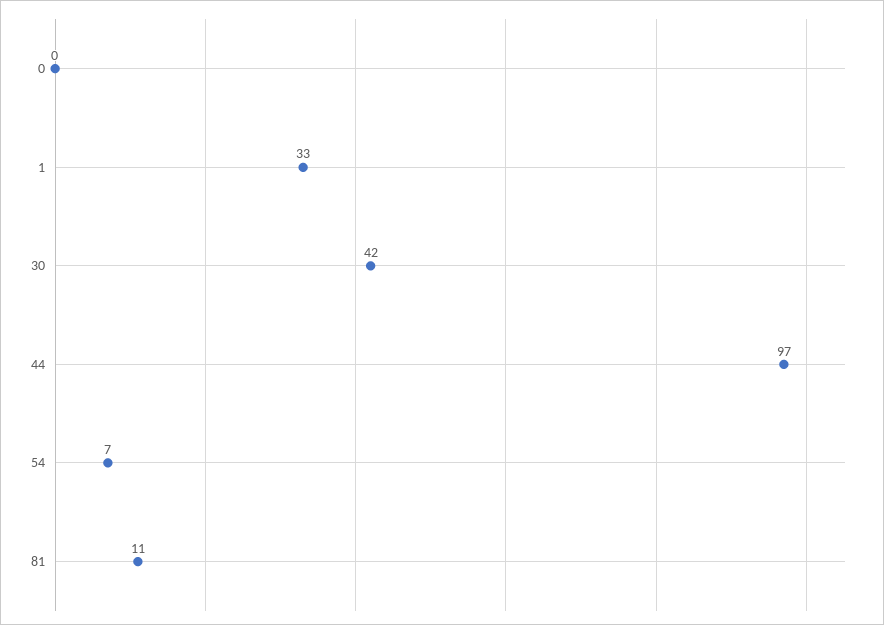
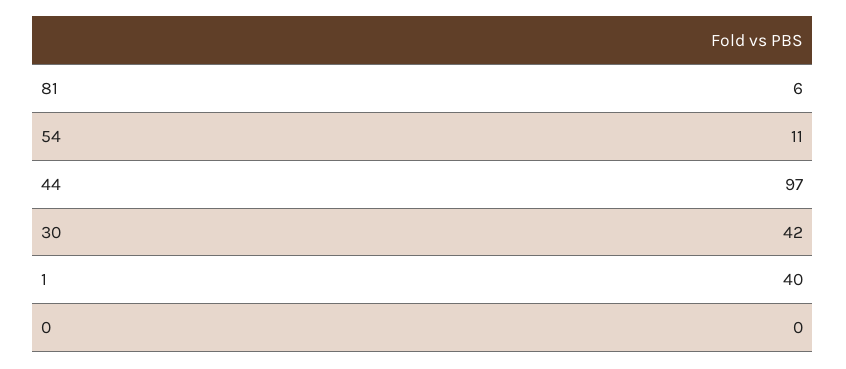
  {
    "0": 0,
-   "1": 33,
+   "1": 40,
    "30": 42,
    "44": 97,
-   "54": 7,
+   "54": 11,
-   "81": 11
+   "81": 6
  }

